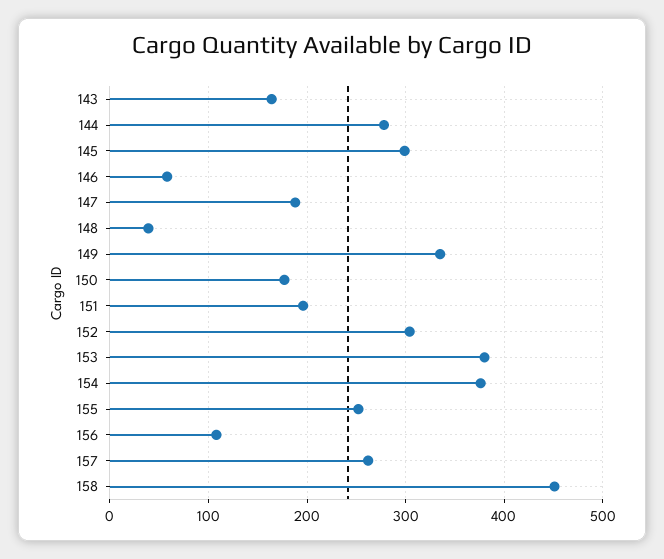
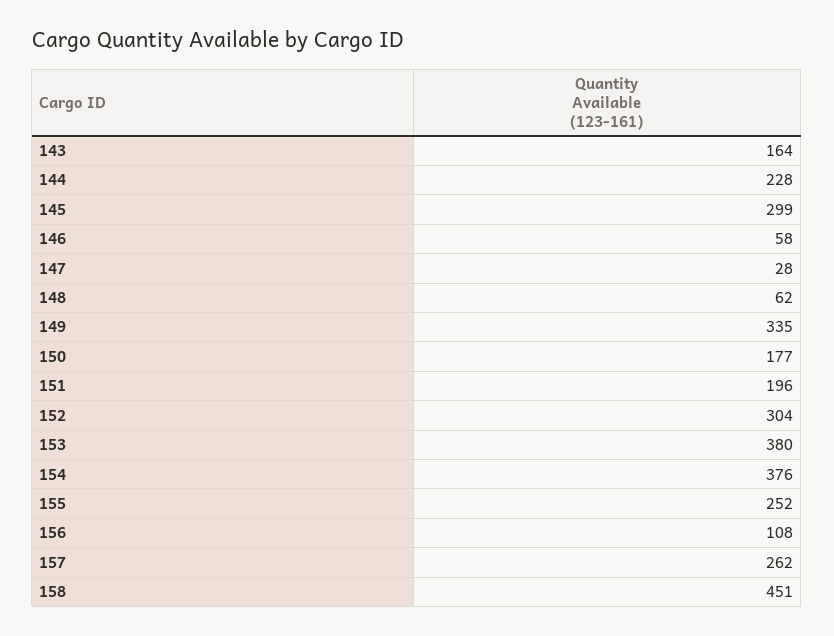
  {
    "143": 164,
-   "144": 280,
+   "144": 228,
    "145": 299,
    "146": 58,
-   "147": 190,
+   "147": 28,
-   "148": 40,
+   "148": 62,
    "149": 335,
    "150": 177,
    "151": 196,
    "152": 304,
    "153": 380,
    "154": 376,
    "155": 252,
    "156": 108,
    "157": 262,
    "158": 451
  }

